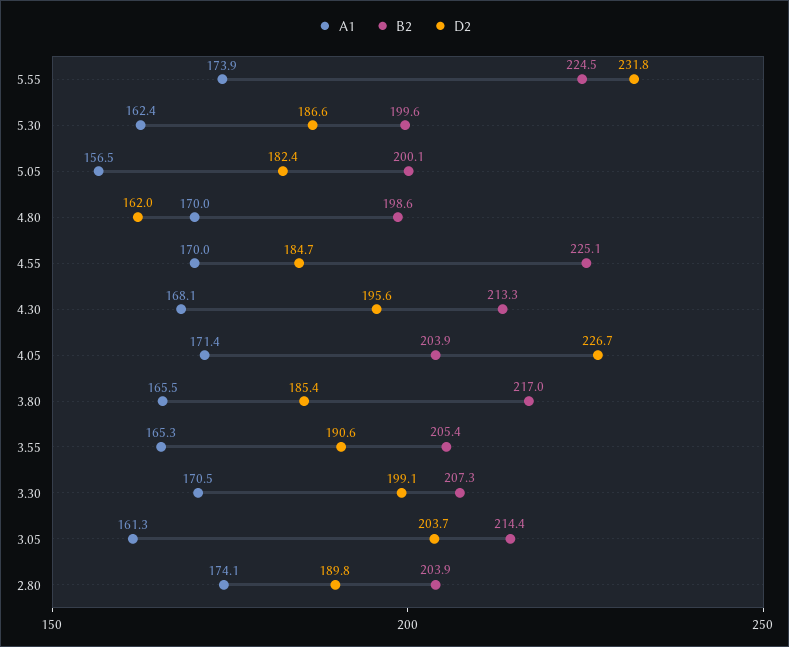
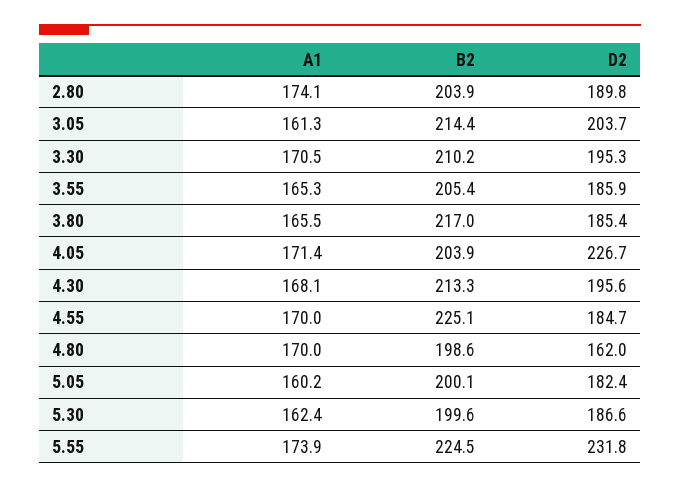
  {
    "A1": {
      "5.55": 173.9,
      "5.30": 162.4,
-     "5.05": 156.5,
+     "5.05": 160.2,
      "4.80": 170,
      "4.55": 170,
      "4.30": 168.1,
      "4.05": 171.4,
      "3.80": 165.5,
      "3.55": 165.3,
      "3.30": 170.5,
      "3.05": 161.3,
      "2.80": 174.1
    },
    "B2": {
      "5.55": 224.5,
      "5.30": 199.6,
      "5.05": 200.1,
      "4.80": 198.6,
      "4.55": 225.1,
      "4.30": 213.3,
      "4.05": 203.9,
      "3.80": 217,
      "3.55": 205.4,
-     "3.30": 207.3,
+     "3.30": 210.2,
      "3.05": 214.4,
      "2.80": 203.9
    },
    "D2": {
      "5.55": 231.8,
      "5.30": 186.6,
      "5.05": 182.4,
      "4.80": 162,
      "4.55": 184.7,
      "4.30": 195.6,
      "4.05": 226.7,
      "3.80": 185.4,
-     "3.55": 190.6,
+     "3.55": 185.9,
-     "3.30": 199.1,
+     "3.30": 195.3,
      "3.05": 203.7,
      "2.80": 189.8
    }
  }

